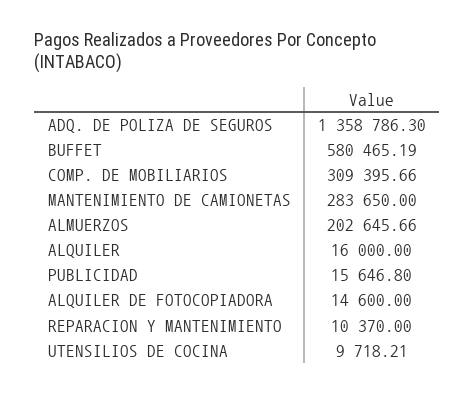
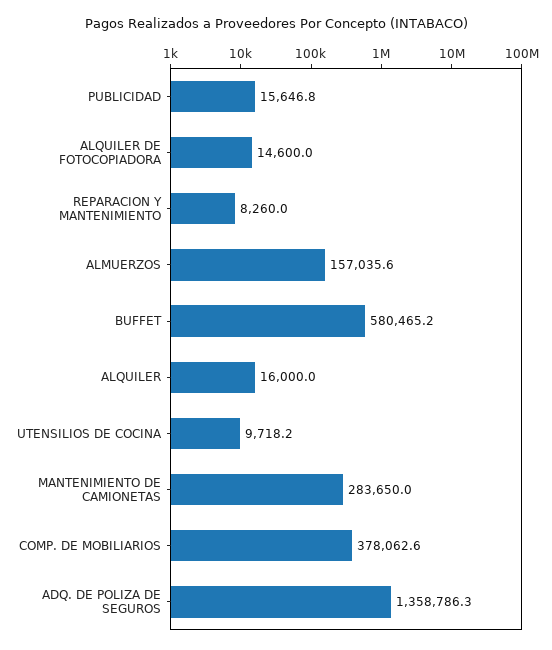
  {
    "ADQ. DE POLIZA DE SEGUROS": 1358786.3,
    "BUFFET": 580465.19,
-   "COMP. DE MOBILIARIOS": 309395.66,
+   "COMP. DE MOBILIARIOS": 378062.6,
    "MANTENIMIENTO DE CAMIONETAS": 283650,
-   "ALMUERZOS": 202645.66,
+   "ALMUERZOS": 157035.6,
    "ALQUILER": 16000,
    "PUBLICIDAD": 15646.8,
    "ALQUILER DE FOTOCOPIADORA": 14600,
-   "REPARACION Y MANTENIMIENTO": 10370,
+   "REPARACION Y MANTENIMIENTO": 8260,
    "UTENSILIOS DE COCINA": 9718.21
  }

